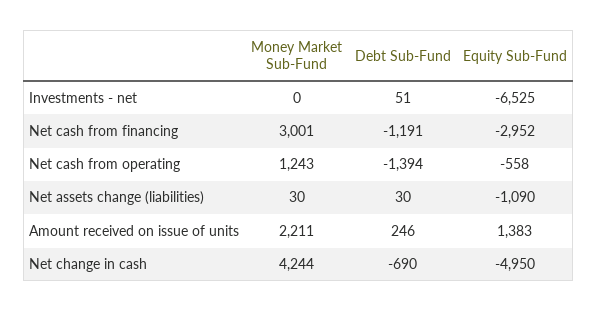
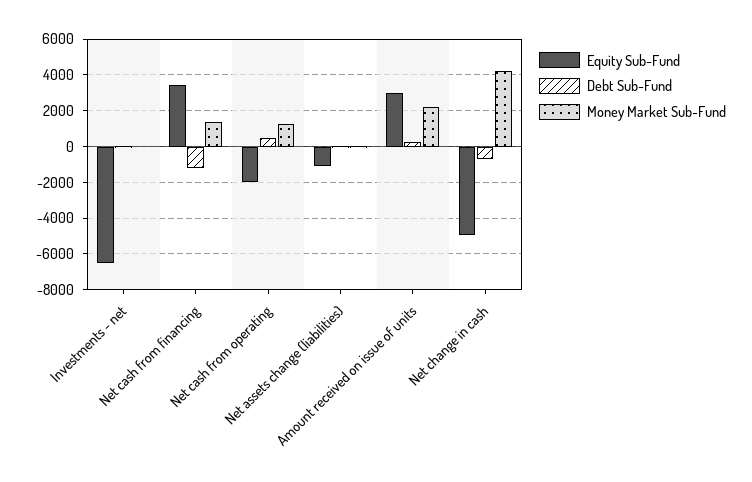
  {
    "Money Market Sub-Fund": {
      "Investments - net": 0,
-     "Net cash from financing": 3001,
+     "Net cash from financing": 1500,
      "Net cash from operating": 1243,
      "Net assets change (liabilities)": 30,
      "Amount received on issue of units": 2211,
      "Net change in cash": 4244
    },
    "Debt Sub-Fund": {
      "Investments - net": 51,
      "Net cash from financing": -1191,
-     "Net cash from operating": -1394,
+     "Net cash from operating": 500,
      "Net assets change (liabilities)": 30,
      "Amount received on issue of units": 246,
      "Net change in cash": -690
    },
    "Equity Sub-Fund": {
      "Investments - net": -6525,
-     "Net cash from financing": -2952,
+     "Net cash from financing": 3500,
-     "Net cash from operating": -558,
+     "Net cash from operating": -2000,
      "Net assets change (liabilities)": -1090,
-     "Amount received on issue of units": 1383,
+     "Amount received on issue of units": 3000,
      "Net change in cash": -4950
    }
  }

